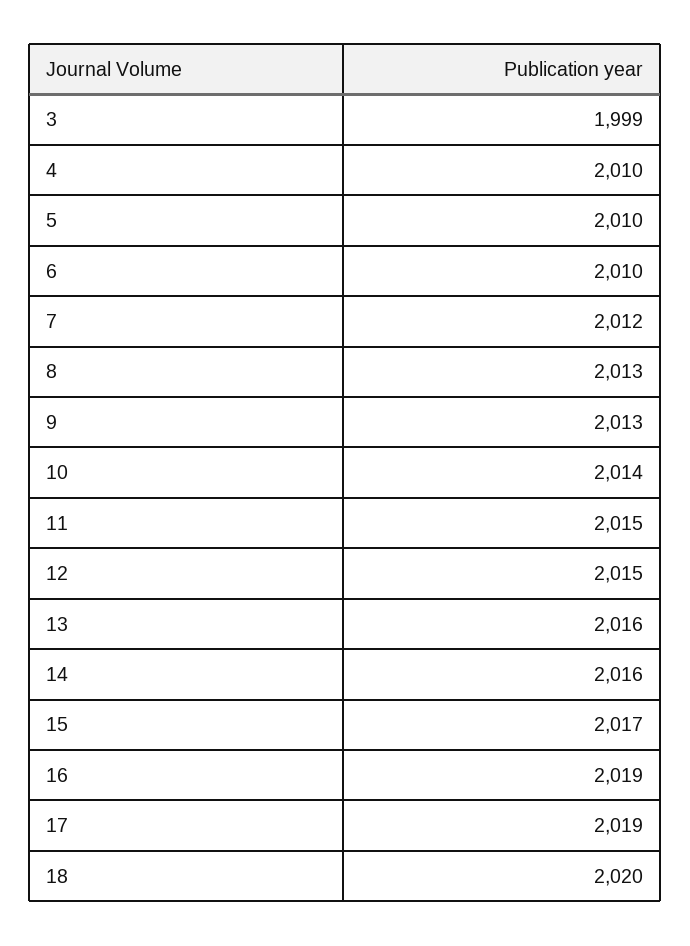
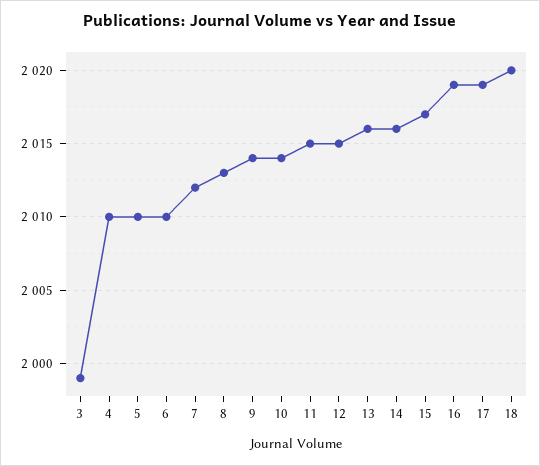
  {
    "3": 1999,
    "4": 2010,
    "5": 2010,
    "6": 2010,
    "7": 2012,
    "8": 2013,
-   "9": 2013,
+   "9": 2014,
    "10": 2014,
    "11": 2015,
    "12": 2015,
    "13": 2016,
    "14": 2016,
    "15": 2017,
    "16": 2019,
    "17": 2019,
    "18": 2020
  }

